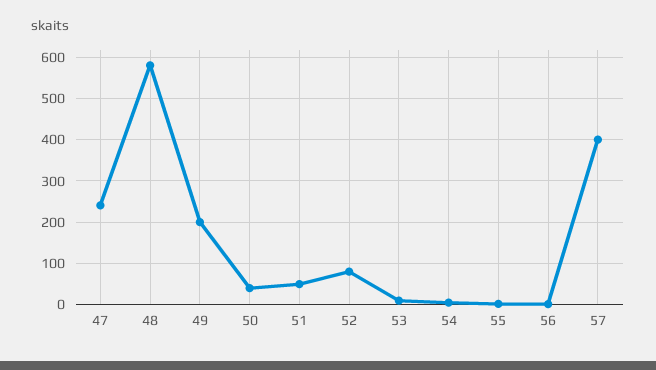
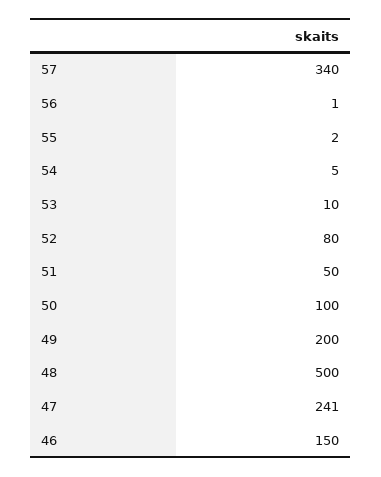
  {
    "47": 241,
-   "48": 580,
+   "48": 500,
    "49": 200,
-   "50": 40,
+   "50": 100,
    "51": 50,
    "52": 80,
    "53": 10,
    "54": 5,
    "55": 2,
    "56": 1,
-   "57": 400
+   "57": 340,
+   "46": 150
  }

